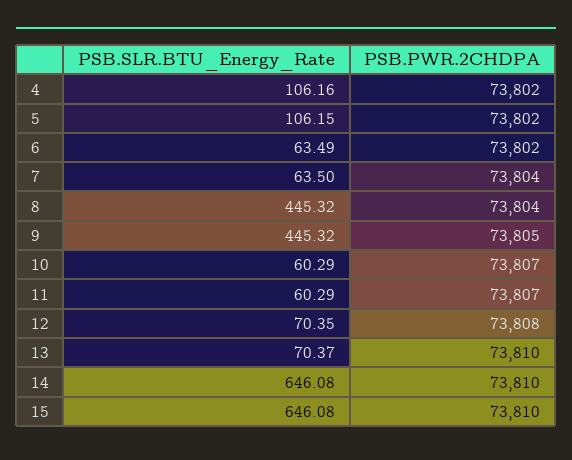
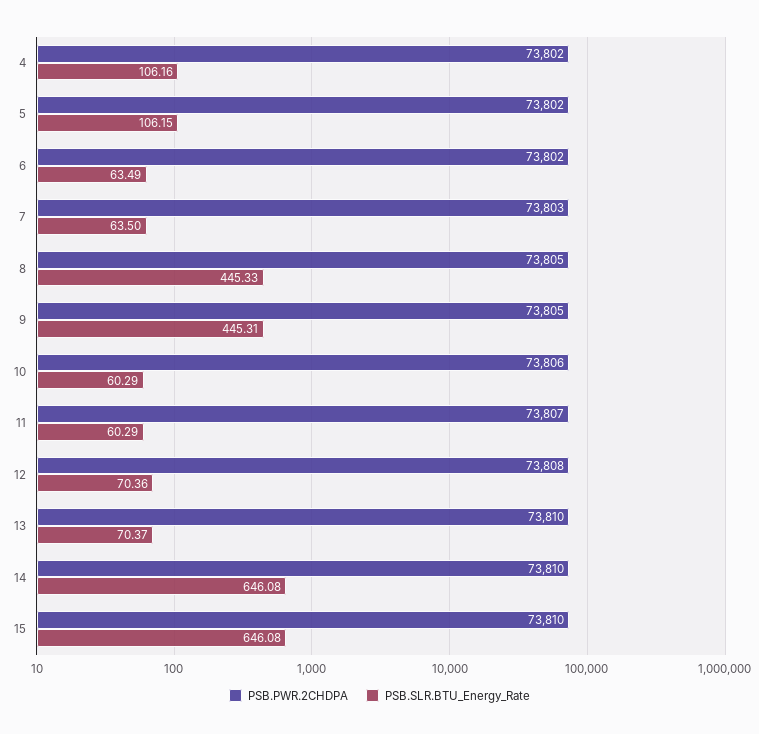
  {
    "PSB.SLR.BTU_Energy_Rate": {
      "4": 106.16,
      "5": 106.15,
      "6": 63.49,
      "7": 63.5,
-     "8": 445.32,
+     "8": 445.33,
-     "9": 445.32,
+     "9": 445.31,
      "10": 60.29,
      "11": 60.29,
-     "12": 70.35,
+     "12": 70.36,
      "13": 70.37,
      "14": 646.08,
      "15": 646.08
    },
    "PSB.PWR.2CHDPA": {
      "4": 73802,
      "5": 73802,
      "6": 73802,
-     "7": 73804,
+     "7": 73803,
-     "8": 73804,
+     "8": 73805,
      "9": 73805,
-     "10": 73807,
+     "10": 73806,
      "11": 73807,
      "12": 73808,
      "13": 73810,
      "14": 73810,
      "15": 73810
    }
  }

